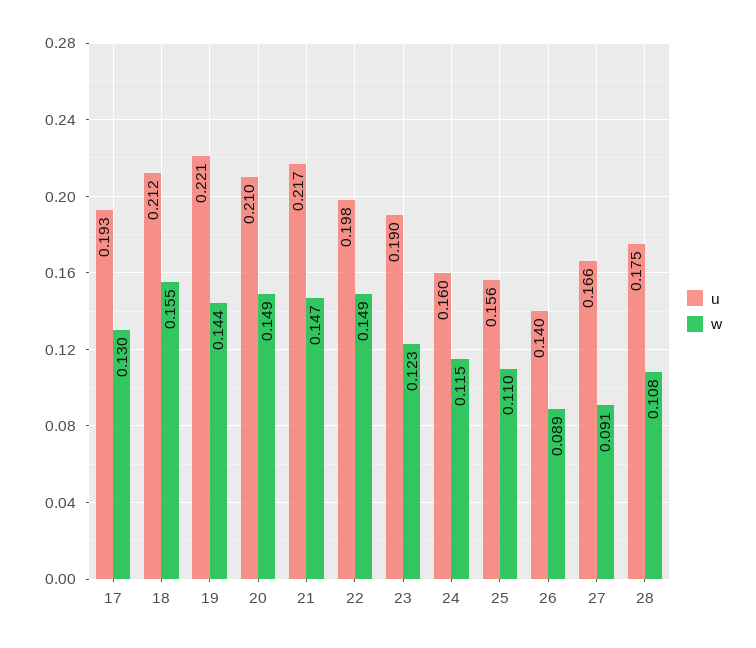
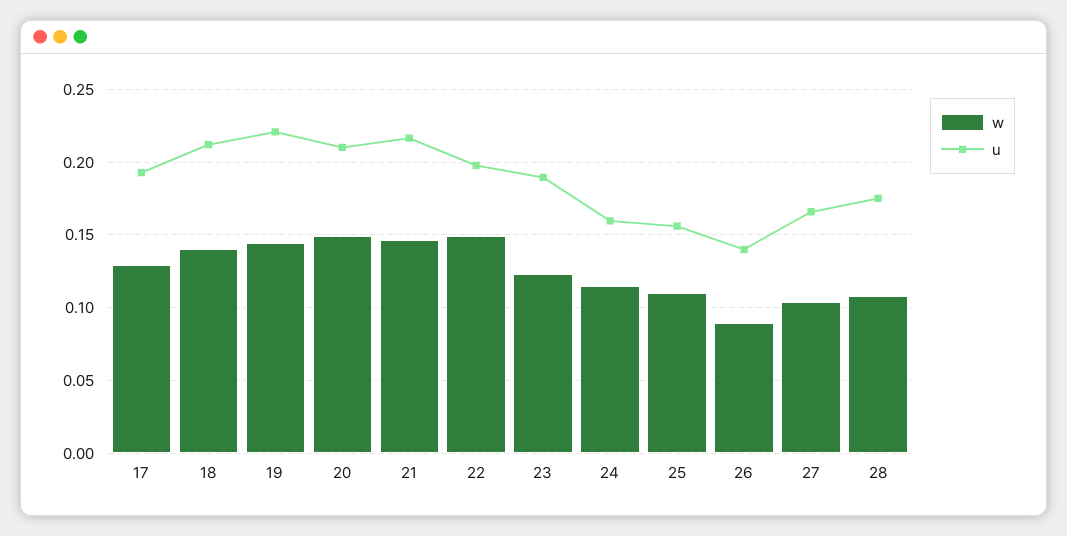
  {
    "u": {
      "17": 0.193,
      "18": 0.212,
      "19": 0.221,
      "20": 0.21,
      "21": 0.217,
      "22": 0.198,
      "23": 0.19,
      "24": 0.16,
      "25": 0.156,
      "26": 0.14,
      "27": 0.166,
      "28": 0.175
    },
    "w": {
      "17": 0.13,
-     "18": 0.155,
+     "18": 0.14,
      "19": 0.144,
      "20": 0.149,
      "21": 0.147,
      "22": 0.149,
      "23": 0.123,
      "24": 0.115,
      "25": 0.11,
      "26": 0.089,
-     "27": 0.091,
+     "27": 0.105,
      "28": 0.108
    }
  }

